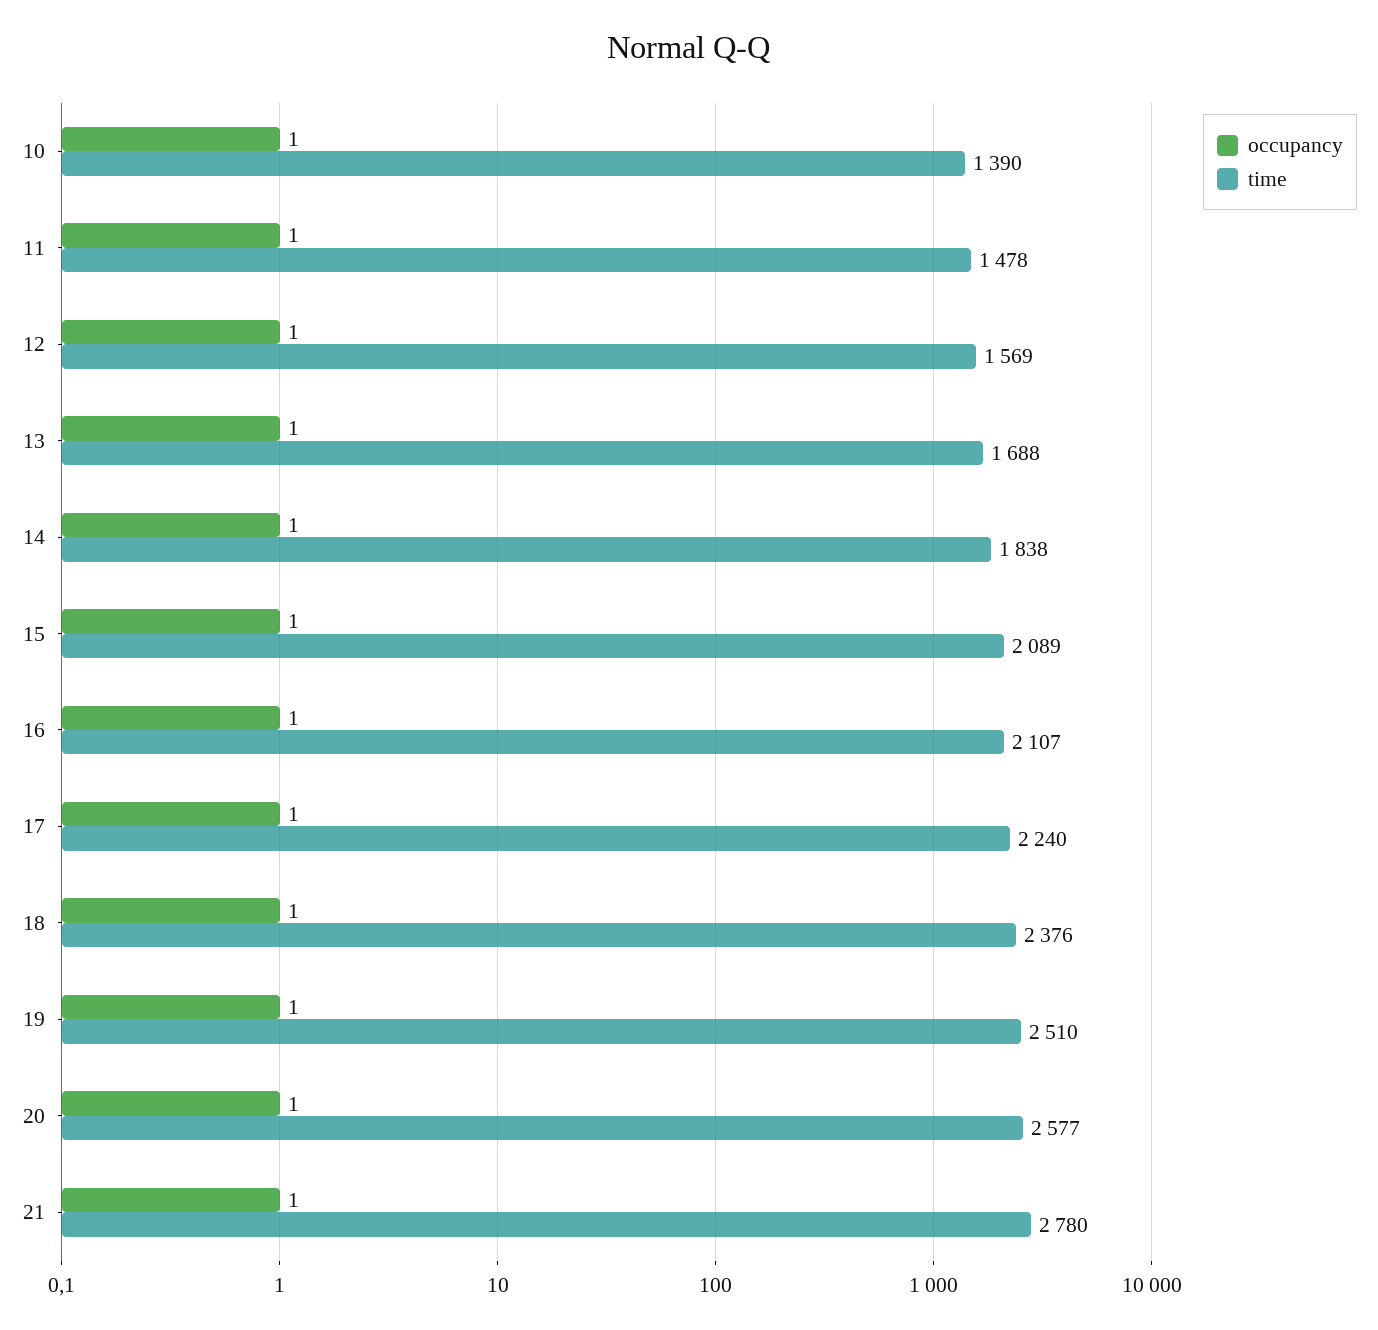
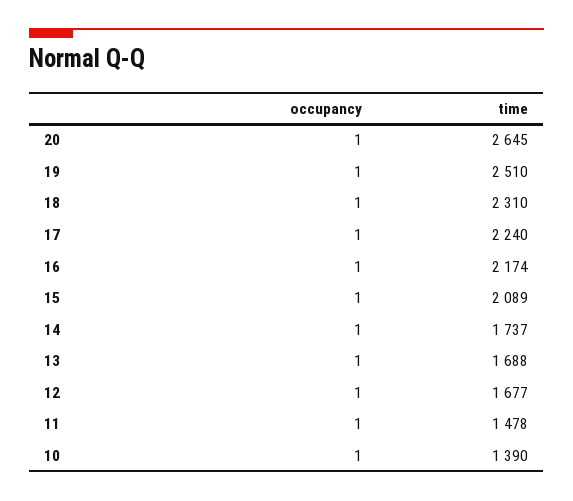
  {
    "occupancy": {
      "10": 1,
      "11": 1,
      "12": 1,
      "13": 1,
      "14": 1,
      "15": 1,
      "16": 1,
      "17": 1,
      "18": 1,
      "19": 1,
-     "20": 1,
+     "20": 1
-     "21": 1
    },
    "time": {
      "10": 1390,
      "11": 1478,
-     "12": 1569,
+     "12": 1677,
      "13": 1688,
-     "14": 1838,
+     "14": 1737,
      "15": 2089,
-     "16": 2107,
+     "16": 2174,
      "17": 2240,
-     "18": 2376,
+     "18": 2310,
      "19": 2510,
-     "20": 2577,
+     "20": 2645
-     "21": 2780
    }
  }

